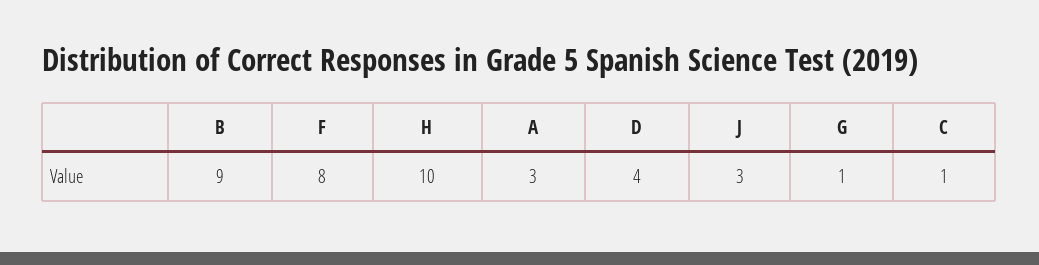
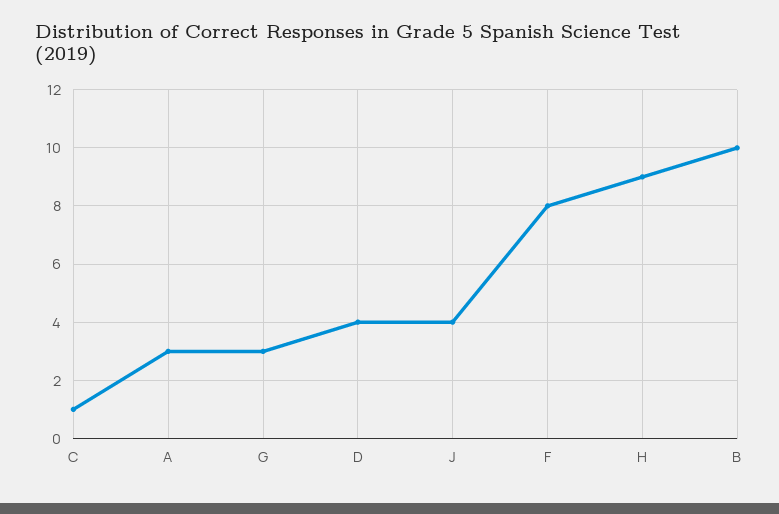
  {
-   "B": 9,
+   "B": 10,
    "F": 8,
-   "H": 10,
+   "H": 9,
    "A": 3,
    "D": 4,
-   "J": 3,
+   "J": 4,
-   "G": 1,
+   "G": 3,
    "C": 1
  }

